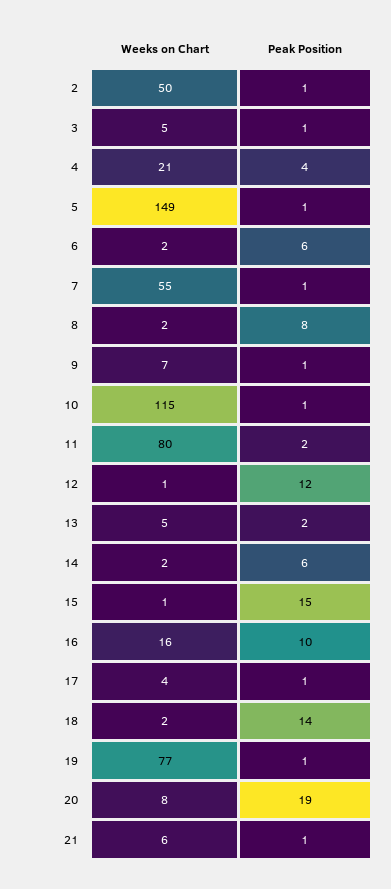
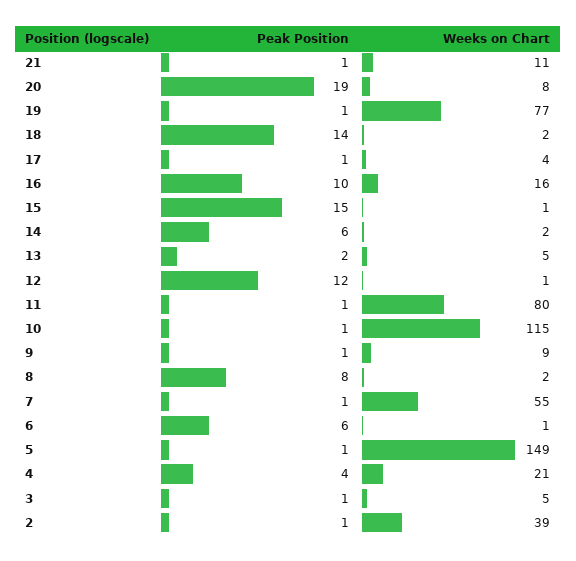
  {
    "Weeks on Chart": {
-     "2": 50,
+     "2": 39,
      "3": 5,
      "4": 21,
      "5": 149,
-     "6": 2,
+     "6": 1,
      "7": 55,
      "8": 2,
-     "9": 7,
+     "9": 9,
      "10": 115,
      "11": 80,
      "12": 1,
      "13": 5,
      "14": 2,
      "15": 1,
      "16": 16,
      "17": 4,
      "18": 2,
      "19": 77,
      "20": 8,
-     "21": 6
+     "21": 11
    },
    "Peak Position": {
      "2": 1,
      "3": 1,
      "4": 4,
      "5": 1,
      "6": 6,
      "7": 1,
      "8": 8,
      "9": 1,
      "10": 1,
-     "11": 2,
+     "11": 1,
      "12": 12,
      "13": 2,
      "14": 6,
      "15": 15,
      "16": 10,
      "17": 1,
      "18": 14,
      "19": 1,
      "20": 19,
      "21": 1
    }
  }

